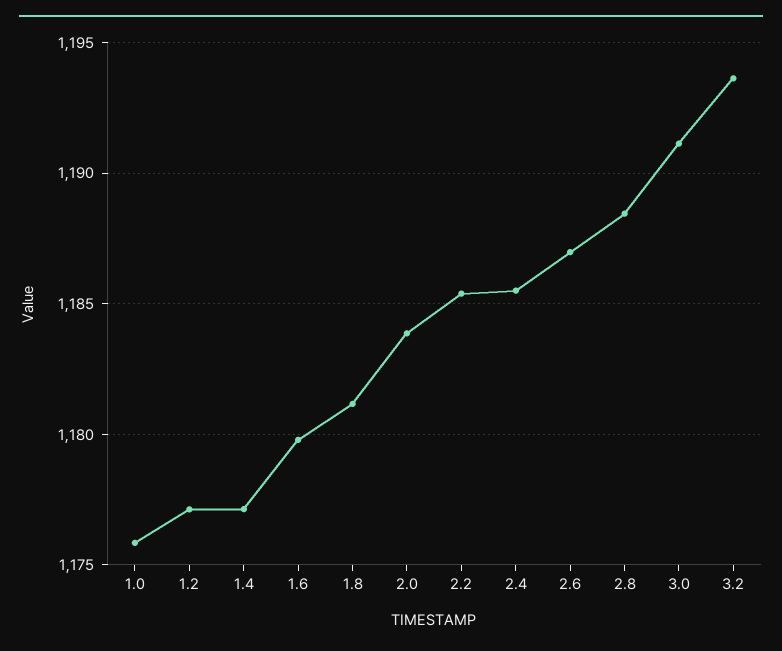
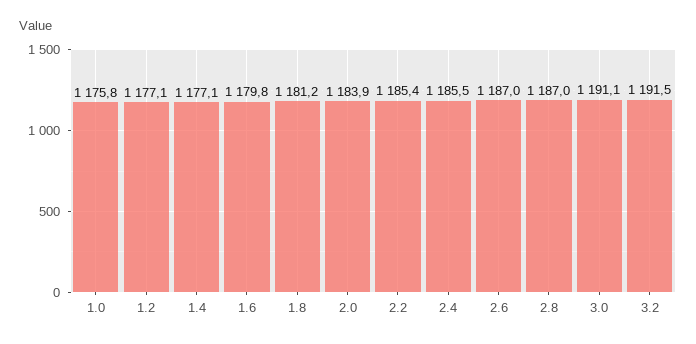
  {
    "1.0": 1175.8,
    "1.2": 1177.1,
    "1.4": 1177.1,
    "1.6": 1179.8,
    "1.8": 1181.2,
    "2.0": 1183.9,
    "2.2": 1185.4,
    "2.4": 1185.5,
    "2.6": 1187,
-   "2.8": 1188.5,
+   "2.8": 1187,
    "3.0": 1191.1,
-   "3.2": 1193.5
+   "3.2": 1191.5
  }

